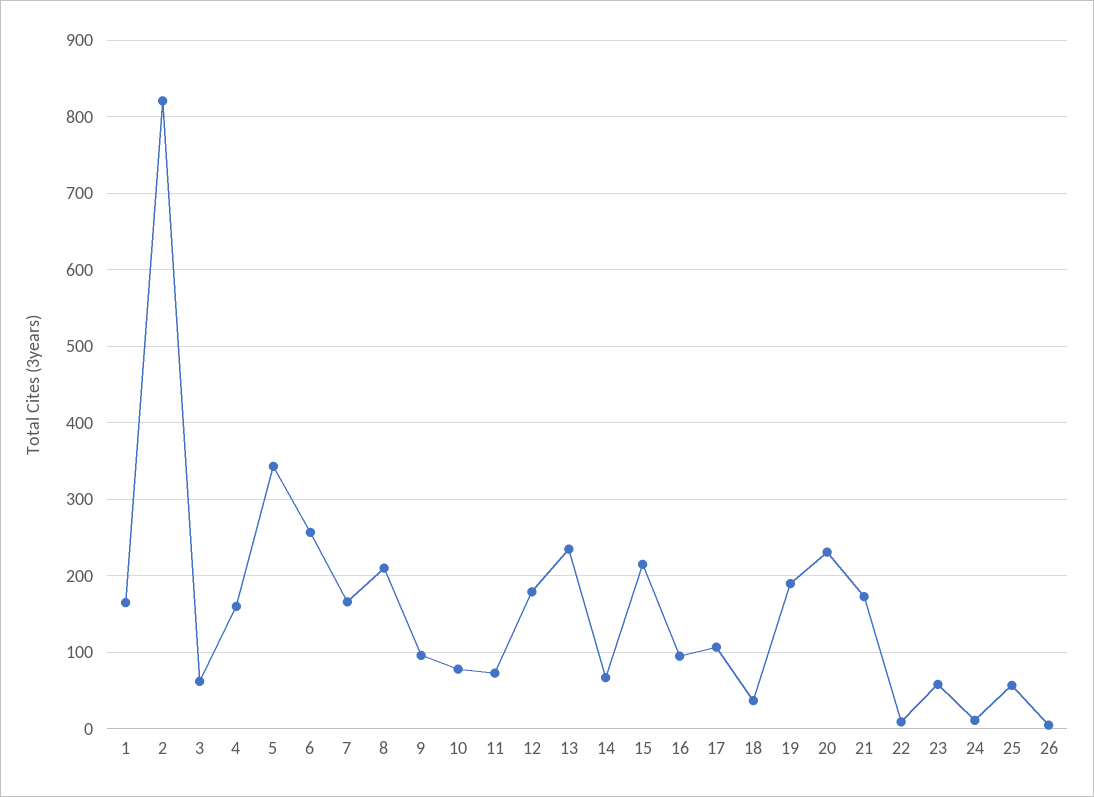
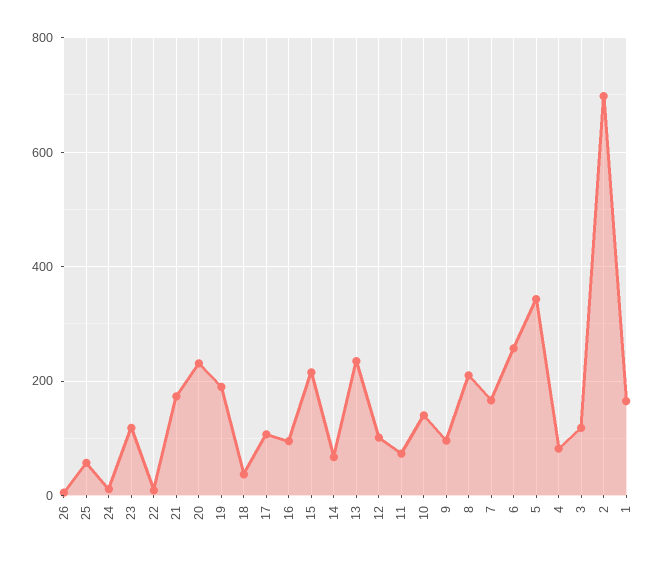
  {
    "1": 170,
-   "2": 820,
+   "2": 700,
-   "3": 60,
+   "3": 120,
-   "4": 160,
+   "4": 80,
    "5": 340,
    "6": 260,
    "7": 170,
    "8": 210,
    "9": 100,
-   "10": 80,
+   "10": 140,
    "11": 70,
-   "12": 180,
+   "12": 100,
    "13": 240,
    "14": 70,
    "15": 220,
    "16": 100,
    "17": 110,
    "18": 40,
    "19": 190,
    "20": 230,
    "21": 170,
    "22": 10,
-   "23": 60,
+   "23": 120,
    "24": 10,
    "25": 60,
    "26": 10
  }

